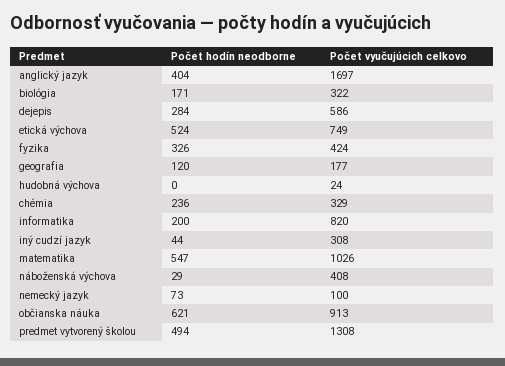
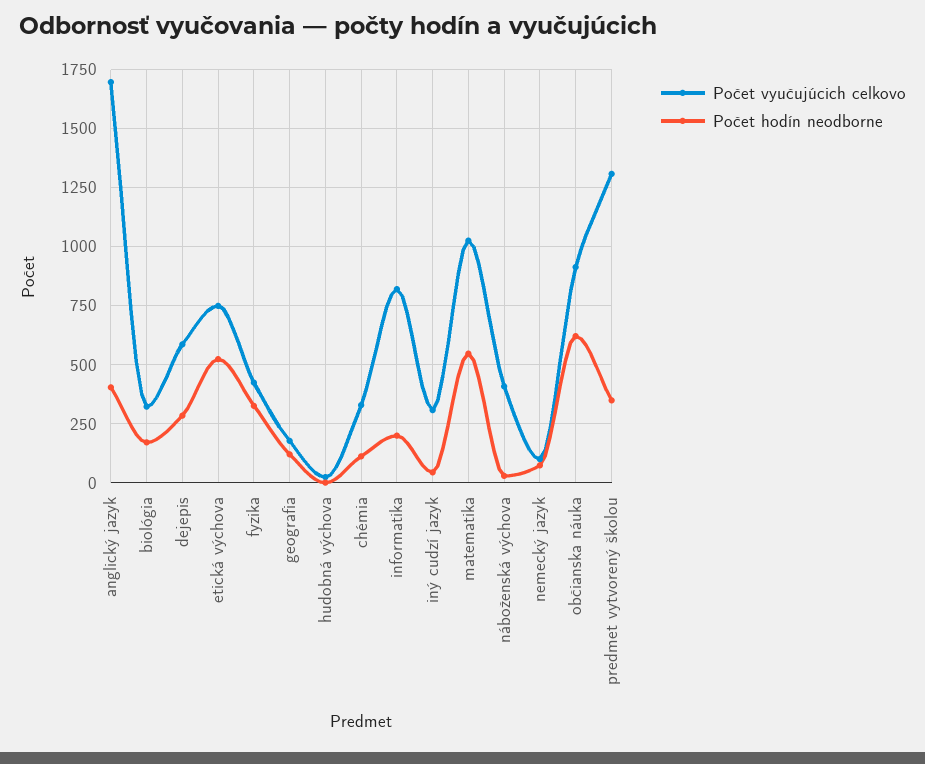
  {
    "Počet hodín neodborne": {
      "anglický jazyk": 404,
      "biológia": 171,
      "dejepis": 284,
      "etická výchova": 524,
      "fyzika": 326,
      "geografia": 120,
      "hudobná výchova": 0,
-     "chémia": 236,
+     "chémia": 100,
      "informatika": 200,
      "iný cudzí jazyk": 44,
      "matematika": 547,
      "náboženská výchova": 29,
      "nemecký jazyk": 73,
      "občianska náuka": 621,
-     "predmet vytvorený školou": 494
+     "predmet vytvorený školou": 350
    },
    "Počet vyučujúcich celkovo": {
      "anglický jazyk": 1697,
      "biológia": 322,
      "dejepis": 586,
      "etická výchova": 749,
      "fyzika": 424,
      "geografia": 177,
      "hudobná výchova": 24,
      "chémia": 329,
      "informatika": 820,
      "iný cudzí jazyk": 308,
      "matematika": 1026,
      "náboženská výchova": 408,
      "nemecký jazyk": 100,
      "občianska náuka": 913,
      "predmet vytvorený školou": 1308
    }
  }

